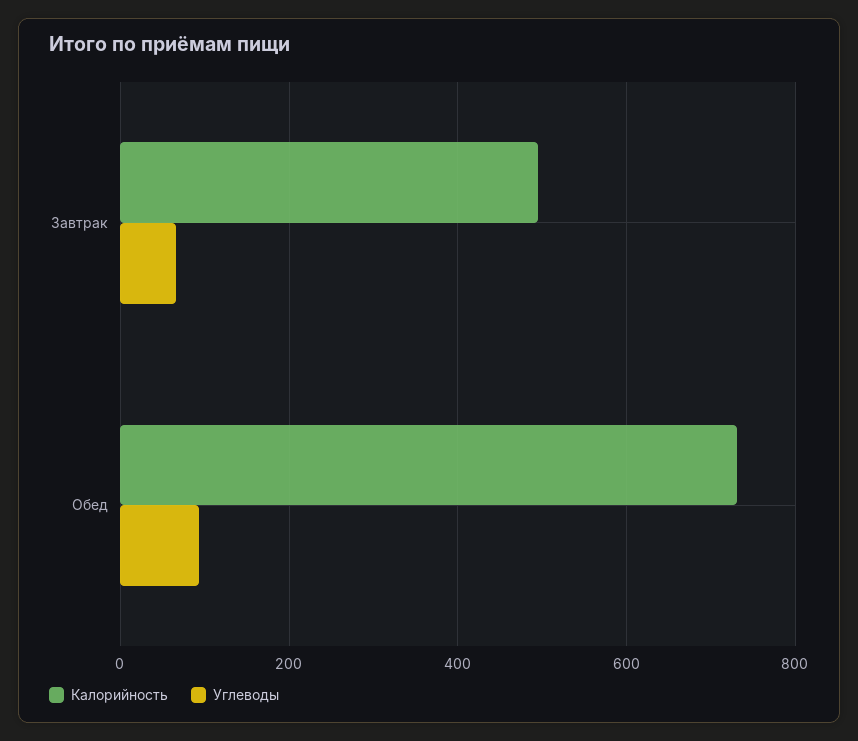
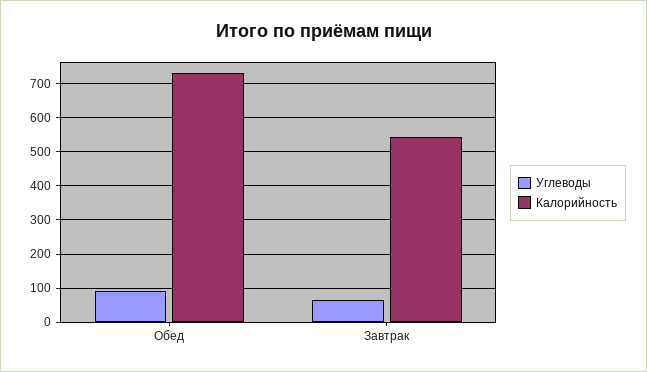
  {
    "Калорийность": {
-     "Завтрак": 500,
+     "Завтрак": 540,
      "Обед": 740
    },
    "Углеводы": {
      "Завтрак": 60,
      "Обед": 100
    }
  }

